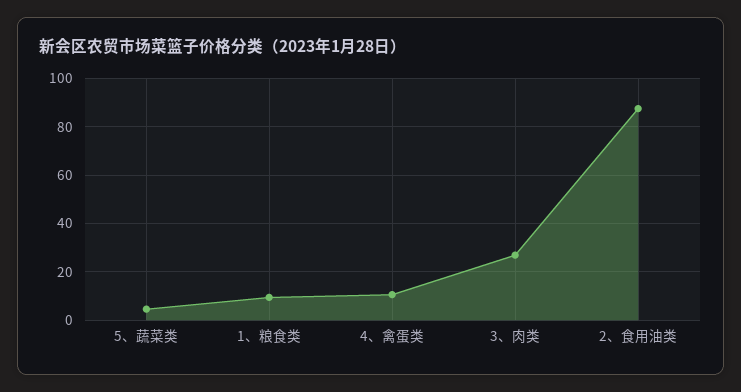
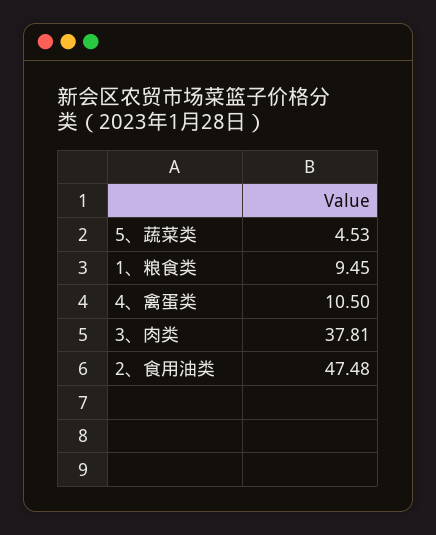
  {
    "5、蔬菜类": 4.53,
    "1、粮食类": 9.45,
    "4、禽蛋类": 10.5,
-   "3、肉类": 27.5,
+   "3、肉类": 37.81,
-   "2、食用油类": 87.5
+   "2、食用油类": 47.48
  }

